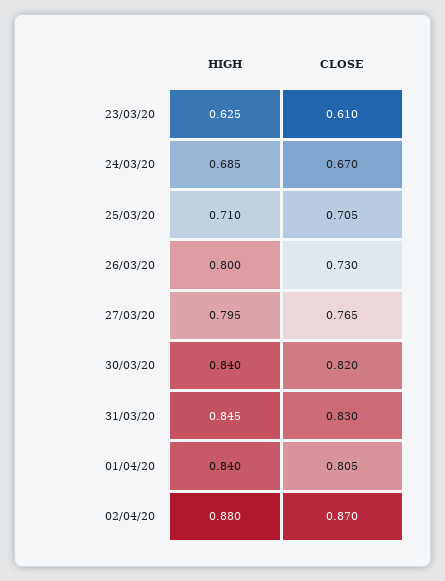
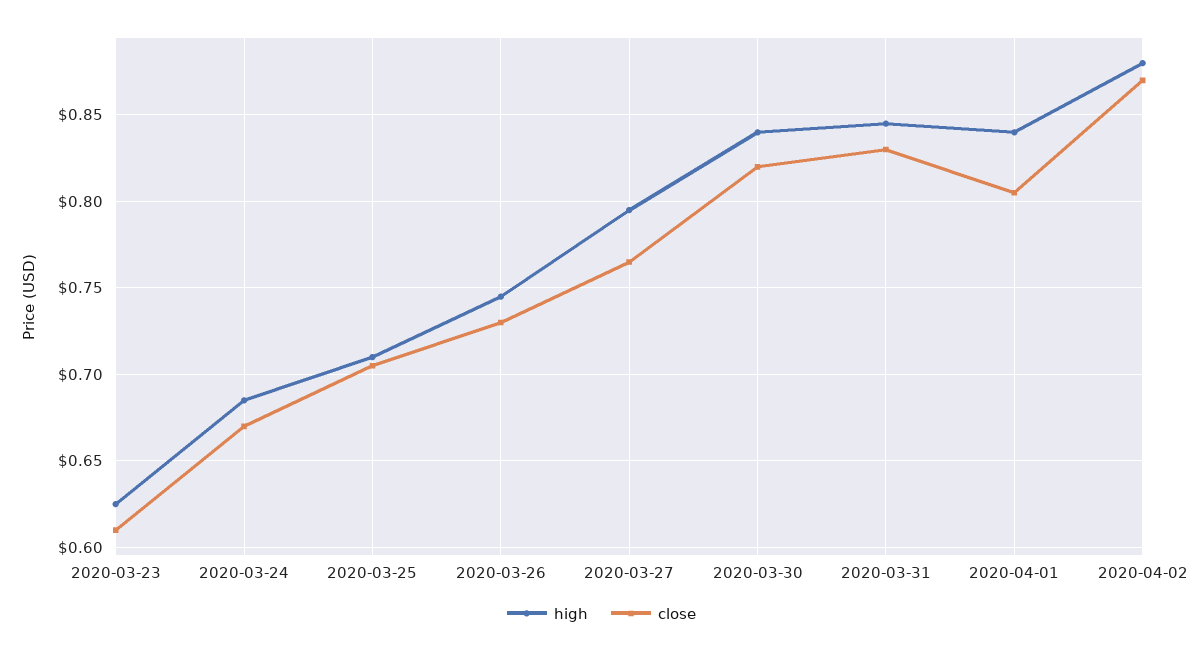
  {
    "HIGH": {
      "23/03/20": 0.625,
      "24/03/20": 0.685,
      "25/03/20": 0.71,
-     "26/03/20": 0.8,
+     "26/03/20": 0.745,
      "27/03/20": 0.795,
      "30/03/20": 0.84,
      "31/03/20": 0.845,
      "01/04/20": 0.84,
      "02/04/20": 0.88
    },
    "CLOSE": {
      "23/03/20": 0.61,
      "24/03/20": 0.67,
      "25/03/20": 0.705,
      "26/03/20": 0.73,
      "27/03/20": 0.765,
      "30/03/20": 0.82,
      "31/03/20": 0.83,
      "01/04/20": 0.805,
      "02/04/20": 0.87
    }
  }

